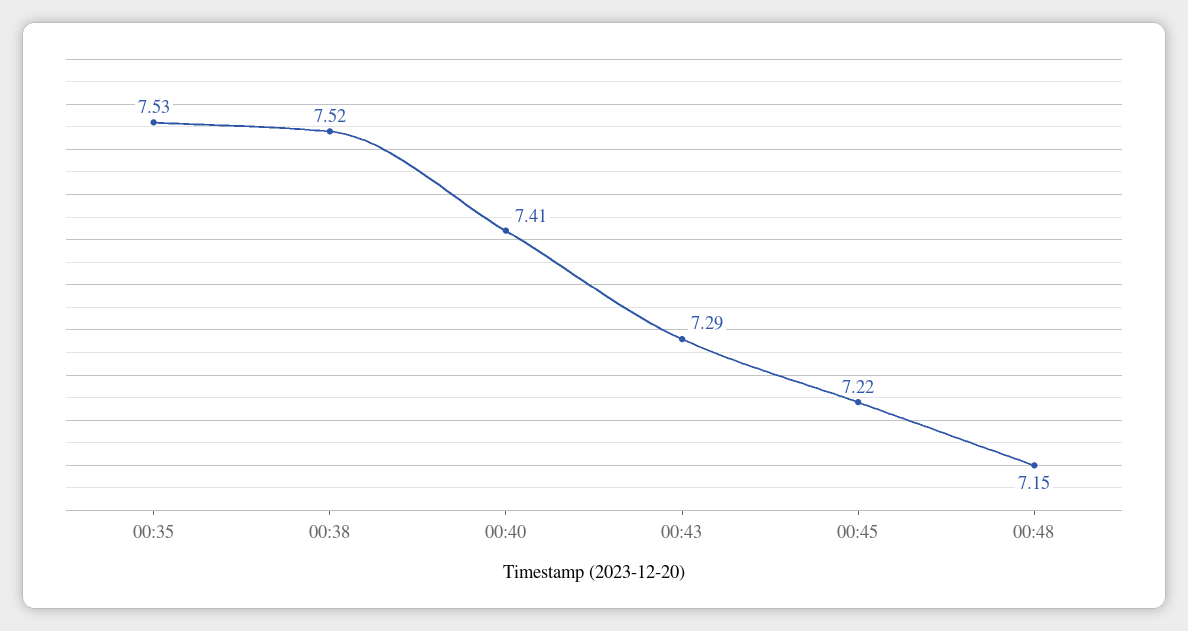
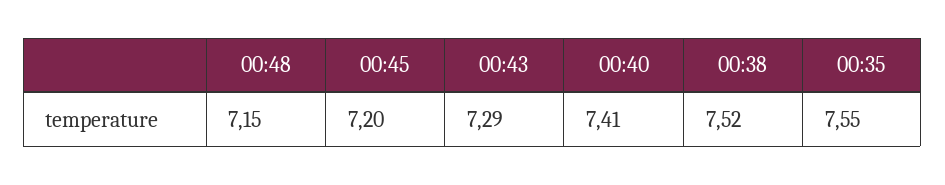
  {
-   "00:35": 7.53,
+   "00:35": 7.55,
    "00:38": 7.52,
    "00:40": 7.41,
    "00:43": 7.29,
-   "00:45": 7.22,
+   "00:45": 7.2,
    "00:48": 7.15
  }

